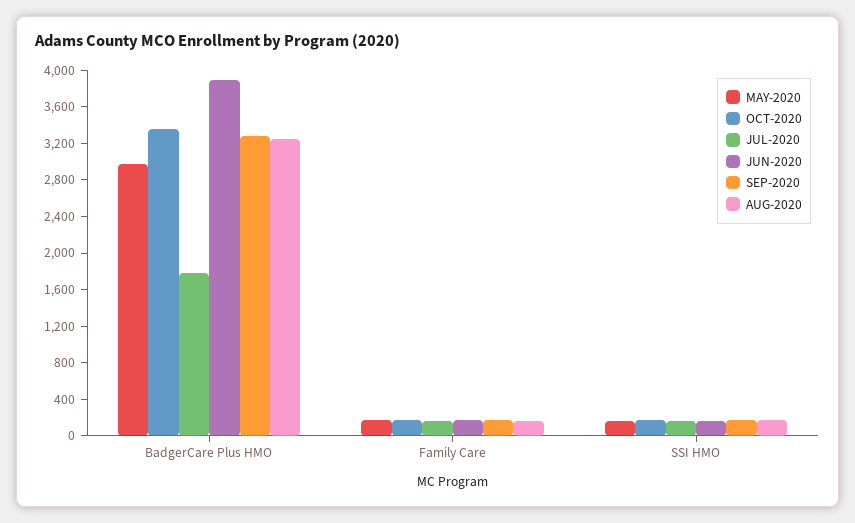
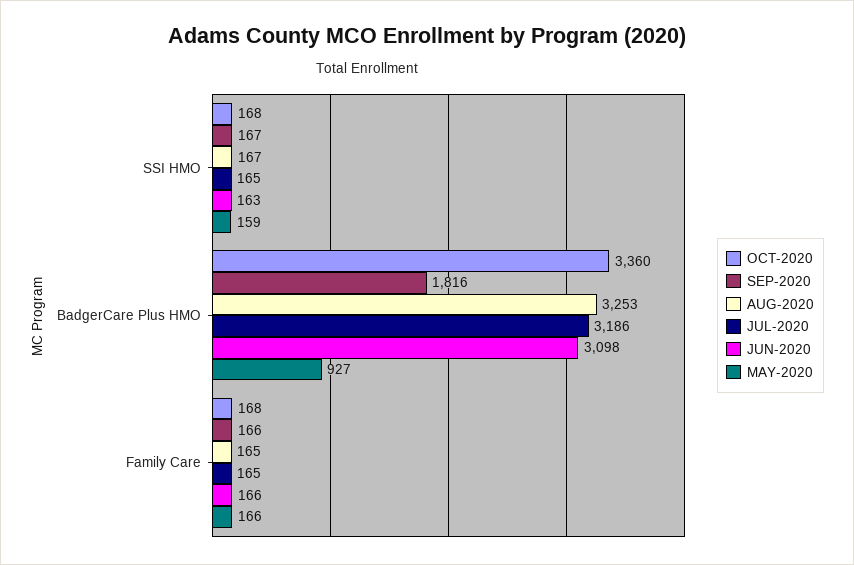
  {
    "MAY-2020": {
-     "BadgerCare Plus HMO": 3000,
+     "BadgerCare Plus HMO": 927,
      "Family Care": 166,
      "SSI HMO": 159
    },
    "OCT-2020": {
      "BadgerCare Plus HMO": 3360,
      "Family Care": 168,
      "SSI HMO": 168
    },
    "JUL-2020": {
-     "BadgerCare Plus HMO": 1800,
+     "BadgerCare Plus HMO": 3186,
      "Family Care": 165,
      "SSI HMO": 165
    },
    "JUN-2020": {
-     "BadgerCare Plus HMO": 3900,
+     "BadgerCare Plus HMO": 3098,
      "Family Care": 166,
      "SSI HMO": 163
    },
    "SEP-2020": {
-     "BadgerCare Plus HMO": 3300,
+     "BadgerCare Plus HMO": 1816,
      "Family Care": 166,
      "SSI HMO": 167
    },
    "AUG-2020": {
      "BadgerCare Plus HMO": 3253,
      "Family Care": 165,
      "SSI HMO": 167
    }
  }

